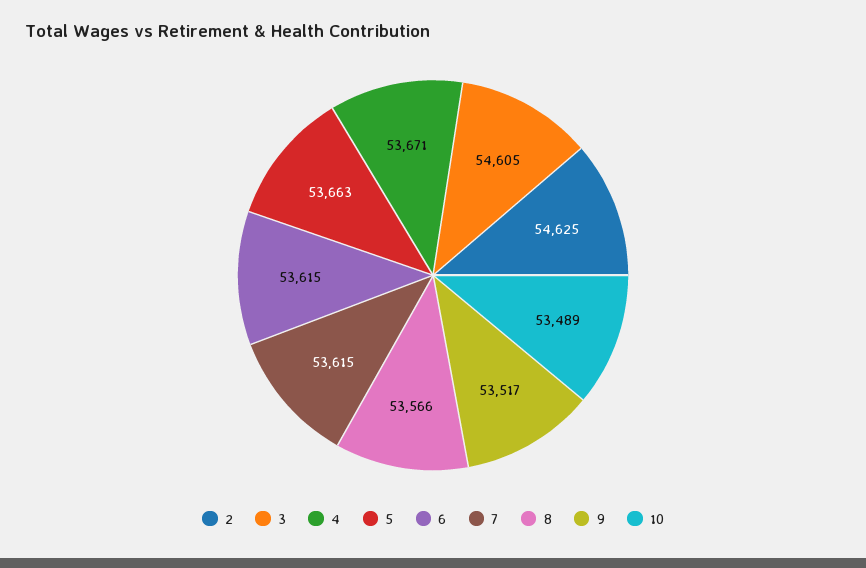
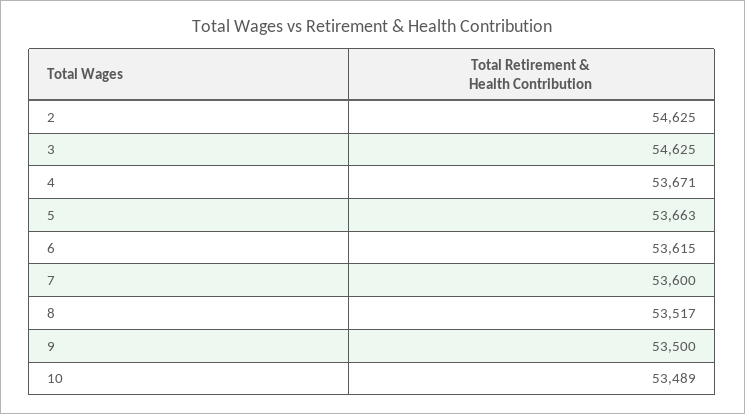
  {
    "2": 54625,
-   "3": 54605,
+   "3": 54625,
    "4": 53671,
    "5": 53663,
    "6": 53615,
-   "7": 53615,
+   "7": 53600,
-   "8": 53566,
+   "8": 53517,
-   "9": 53517,
+   "9": 53500,
    "10": 53489
  }

